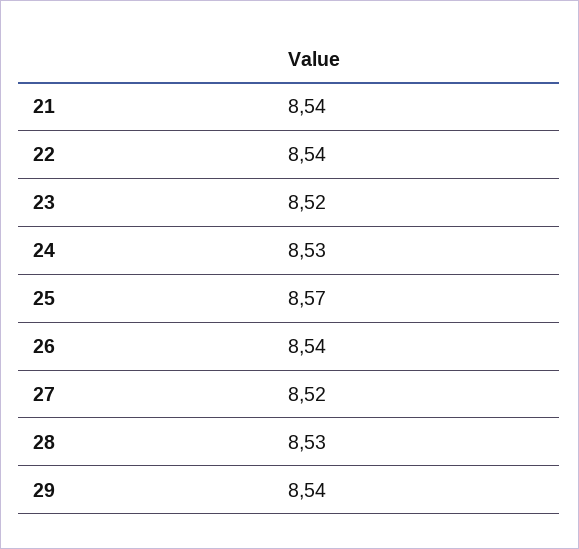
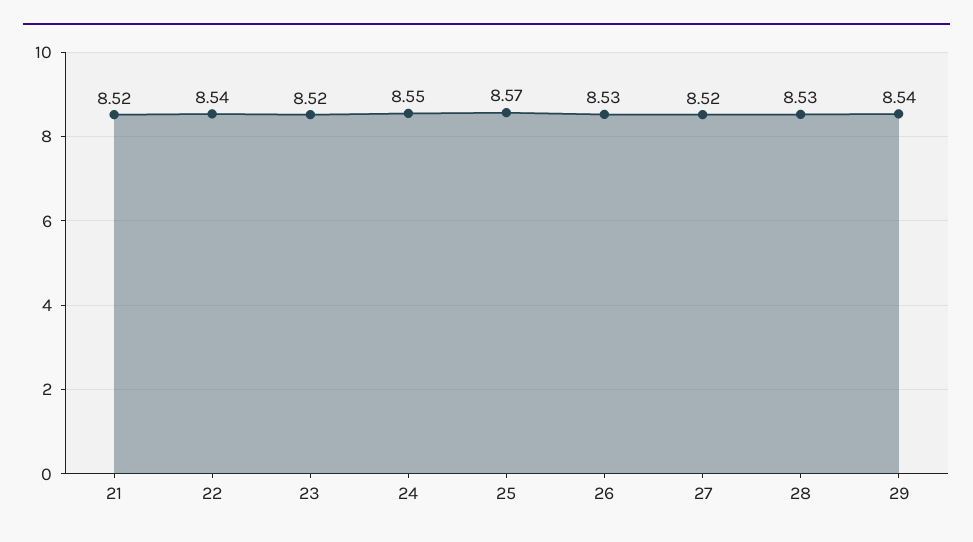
  {
-   "21": 8.54,
+   "21": 8.52,
    "22": 8.54,
    "23": 8.52,
-   "24": 8.53,
+   "24": 8.55,
    "25": 8.57,
-   "26": 8.54,
+   "26": 8.53,
    "27": 8.52,
    "28": 8.53,
    "29": 8.54
  }

